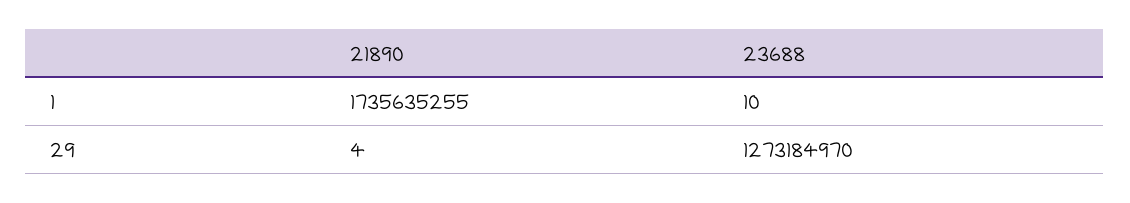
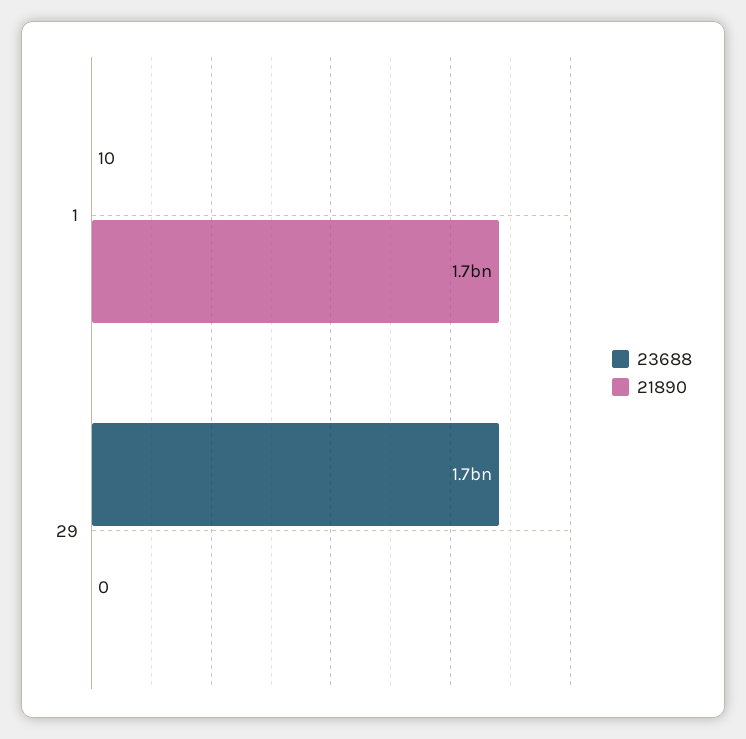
  {
    "21890": {
      "1": 1735635255,
-     "29": 4
+     "29": 0
    },
    "23688": {
      "1": 10,
-     "29": 1273184970
+     "29": 1700000000
    }
  }

